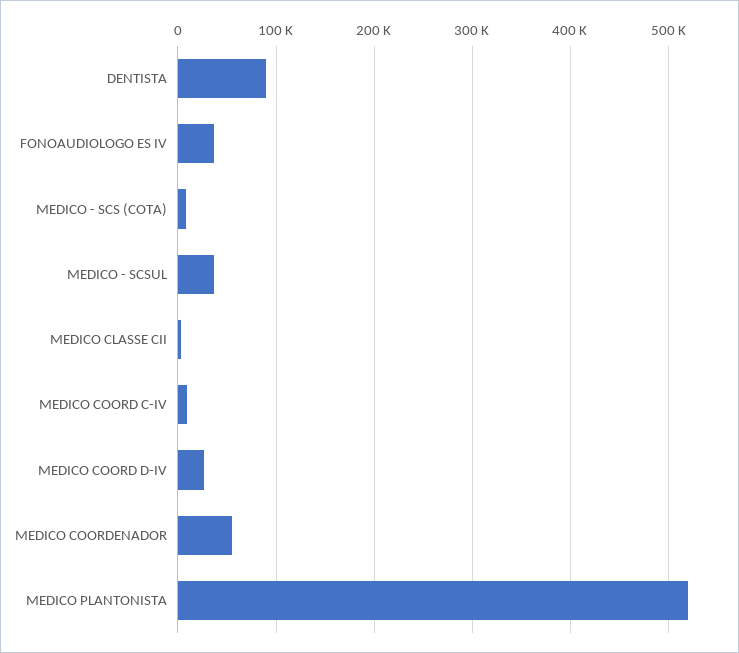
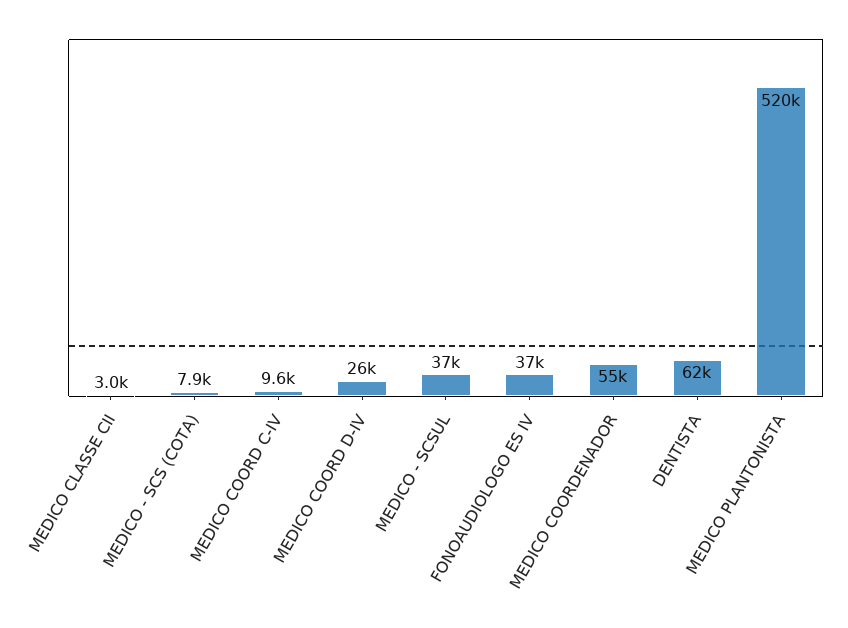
  {
-   "DENTISTA": 90000,
+   "DENTISTA": 62000,
    "FONOAUDIOLOGO ES IV": 37000,
    "MEDICO - SCS (COTA)": 7900,
    "MEDICO - SCSUL": 37000,
    "MEDICO CLASSE CII": 3000,
    "MEDICO COORD C-IV": 9600,
    "MEDICO COORD D-IV": 26000,
    "MEDICO COORDENADOR": 55000,
    "MEDICO PLANTONISTA": 520000
  }

